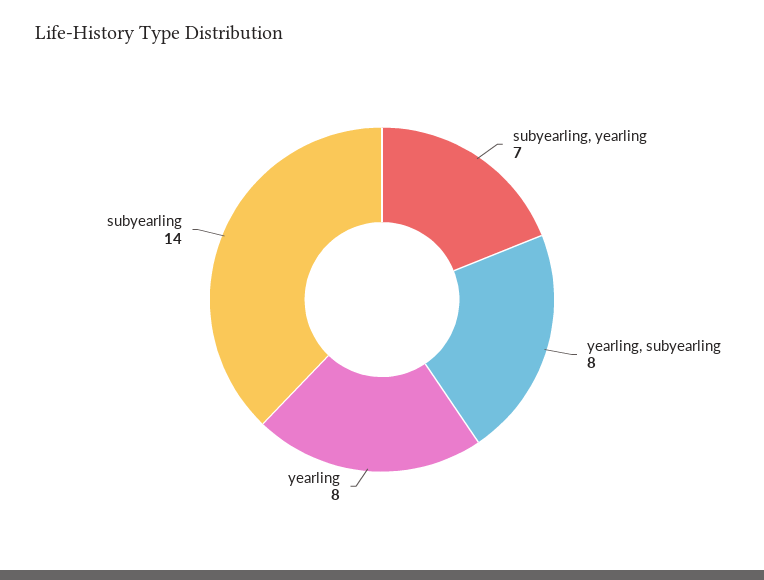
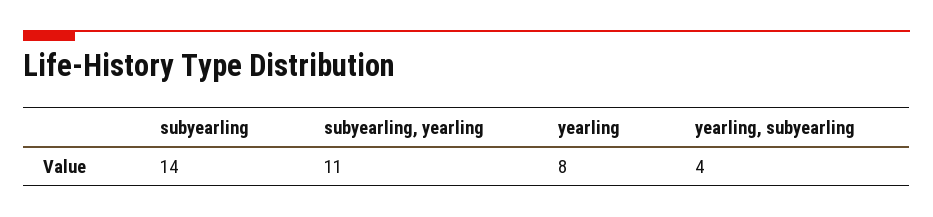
  {
-   "subyearling, yearling": 7,
+   "subyearling, yearling": 11,
-   "yearling, subyearling": 8,
+   "yearling, subyearling": 4,
    "yearling": 8,
    "subyearling": 14
  }

